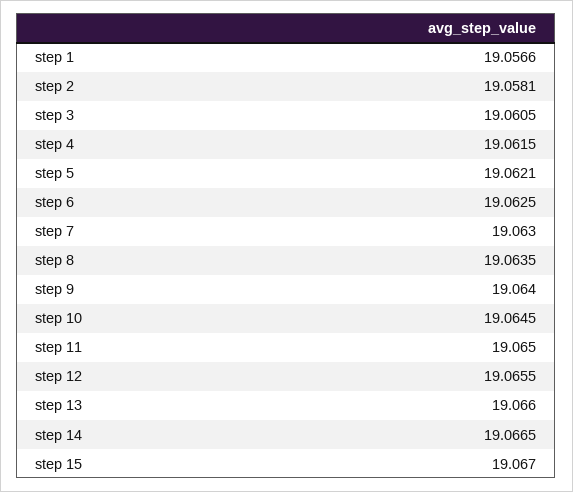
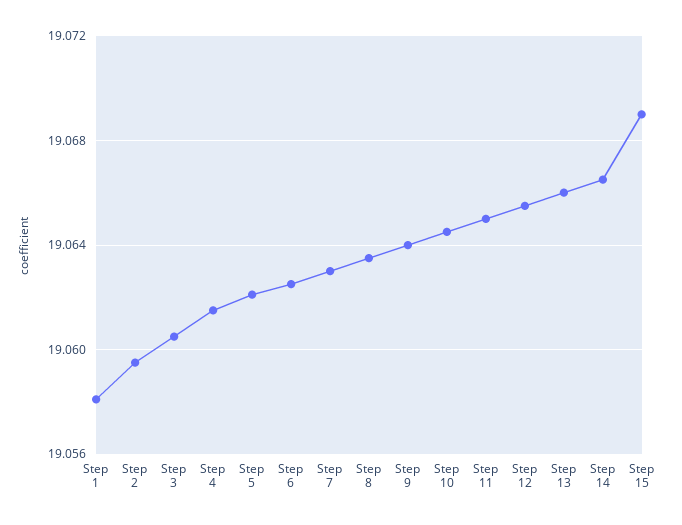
  {
-   "step 1": 19.0566,
+   "step 1": 19.058,
-   "step 2": 19.0581,
+   "step 2": 19.0595,
    "step 3": 19.0605,
    "step 4": 19.0615,
    "step 5": 19.0621,
    "step 6": 19.0625,
    "step 7": 19.063,
    "step 8": 19.0635,
    "step 9": 19.064,
    "step 10": 19.0645,
    "step 11": 19.065,
    "step 12": 19.0655,
    "step 13": 19.066,
    "step 14": 19.0665,
-   "step 15": 19.067
+   "step 15": 19.069
  }

